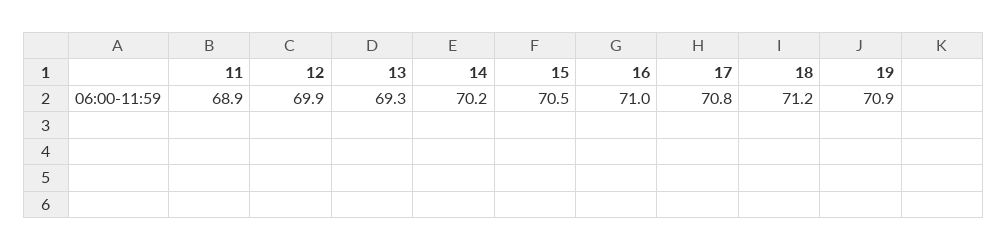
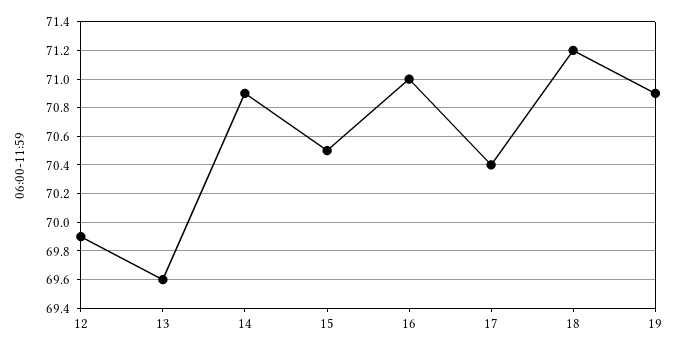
  {
-   "11": 68.9,
    "12": 69.9,
-   "13": 69.3,
+   "13": 69.6,
-   "14": 70.2,
+   "14": 70.9,
    "15": 70.5,
    "16": 71,
-   "17": 70.8,
+   "17": 70.4,
    "18": 71.2,
    "19": 70.9
  }

